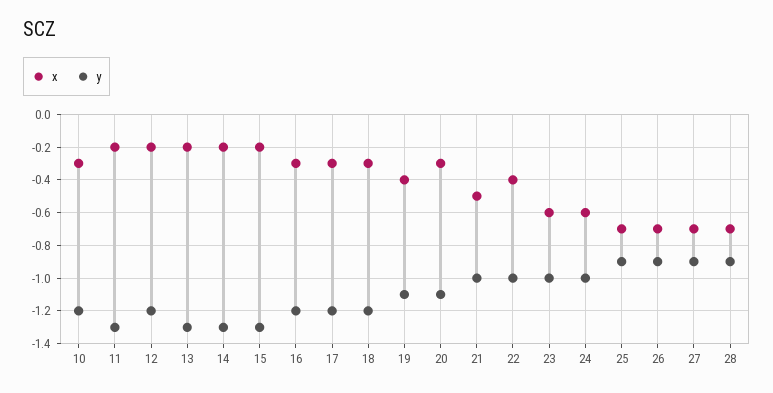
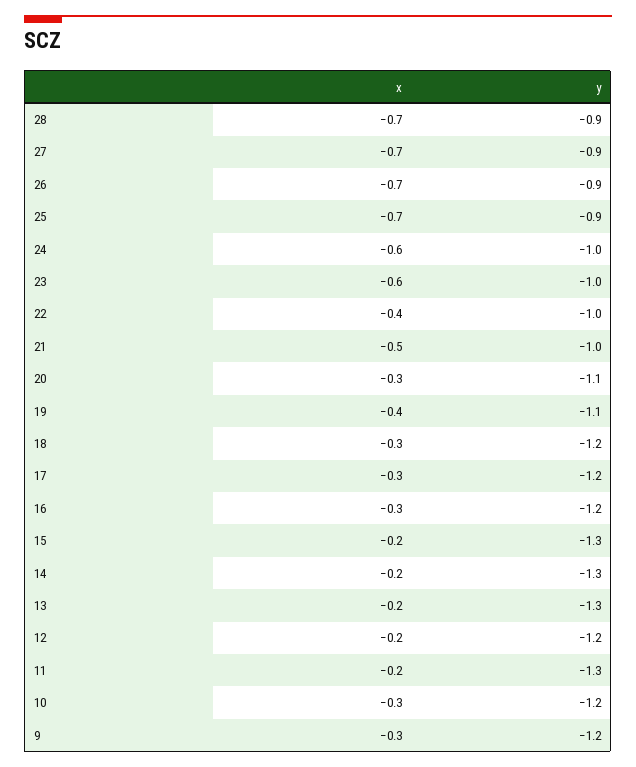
  {
    "x": {
      "10": -0.3,
      "11": -0.2,
      "12": -0.2,
      "13": -0.2,
      "14": -0.2,
      "15": -0.2,
      "16": -0.3,
      "17": -0.3,
      "18": -0.3,
      "19": -0.4,
      "20": -0.3,
      "21": -0.5,
      "22": -0.4,
      "23": -0.6,
      "24": -0.6,
      "25": -0.7,
      "26": -0.7,
      "27": -0.7,
-     "28": -0.7
+     "28": -0.7,
+     "9": -0.3
    },
    "y": {
      "10": -1.2,
      "11": -1.3,
      "12": -1.2,
      "13": -1.3,
      "14": -1.3,
      "15": -1.3,
      "16": -1.2,
      "17": -1.2,
      "18": -1.2,
      "19": -1.1,
      "20": -1.1,
      "21": -1,
      "22": -1,
      "23": -1,
      "24": -1,
      "25": -0.9,
      "26": -0.9,
      "27": -0.9,
-     "28": -0.9
+     "28": -0.9,
+     "9": -1.2
    }
  }

